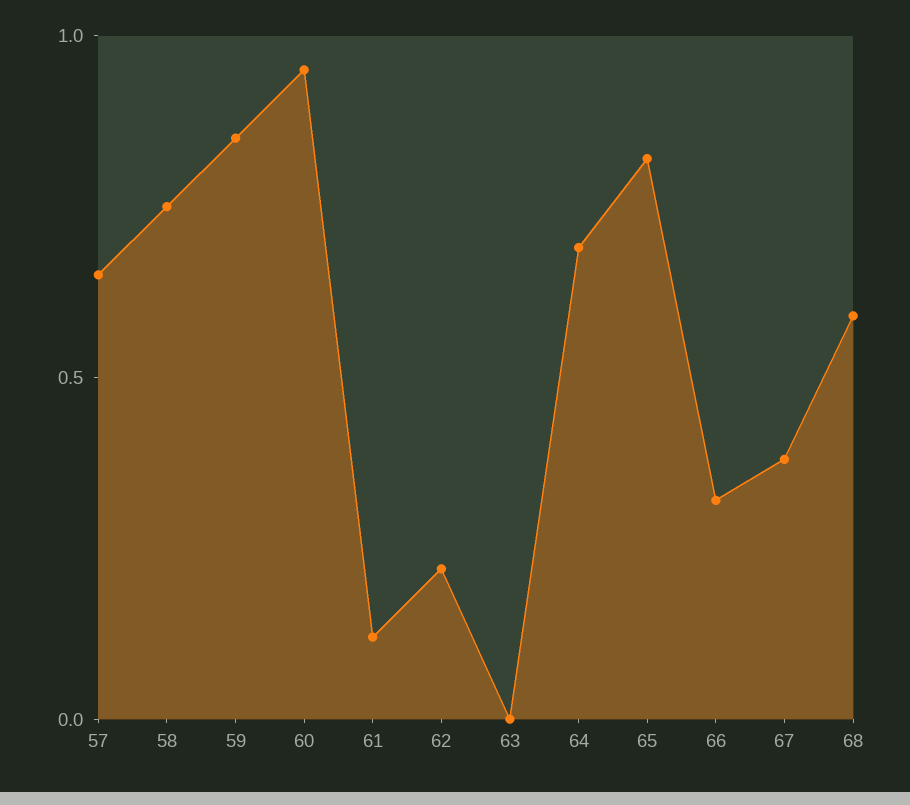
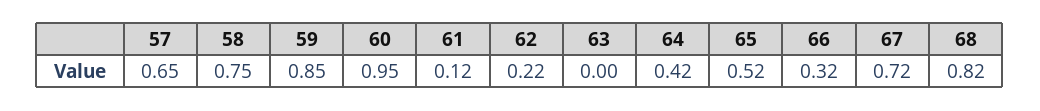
  {
    "57": 0.65,
    "58": 0.75,
    "59": 0.85,
    "60": 0.95,
    "61": 0.12,
    "62": 0.22,
    "63": 0,
-   "64": 0.7,
+   "64": 0.42,
-   "65": 0.8,
+   "65": 0.52,
    "66": 0.32,
-   "67": 0.4,
+   "67": 0.72,
-   "68": 0.6
+   "68": 0.82
  }

